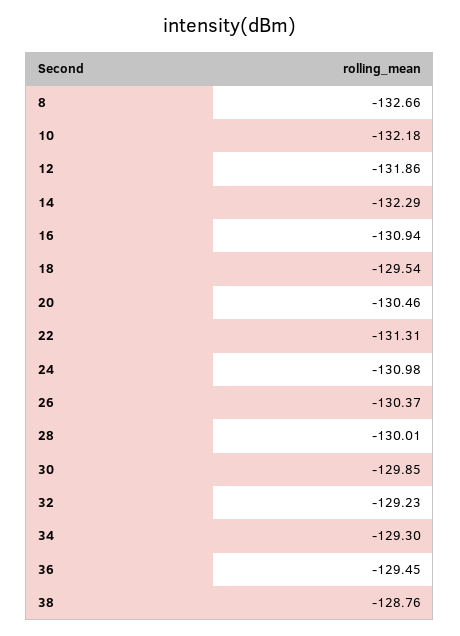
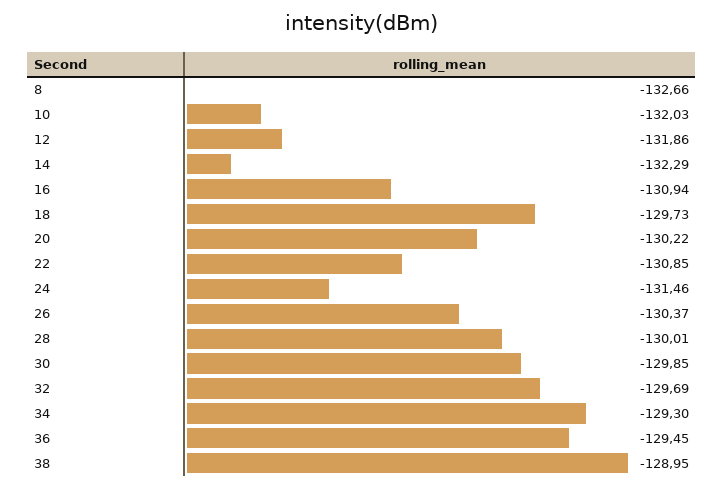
  {
    "8": -132.66,
-   "10": -132.18,
+   "10": -132.03,
    "12": -131.86,
    "14": -132.29,
    "16": -130.94,
-   "18": -129.54,
+   "18": -129.73,
-   "20": -130.46,
+   "20": -130.22,
-   "22": -131.31,
+   "22": -130.85,
-   "24": -130.98,
+   "24": -131.46,
    "26": -130.37,
    "28": -130.01,
    "30": -129.85,
-   "32": -129.23,
+   "32": -129.69,
    "34": -129.3,
    "36": -129.45,
-   "38": -128.76
+   "38": -128.95
  }

